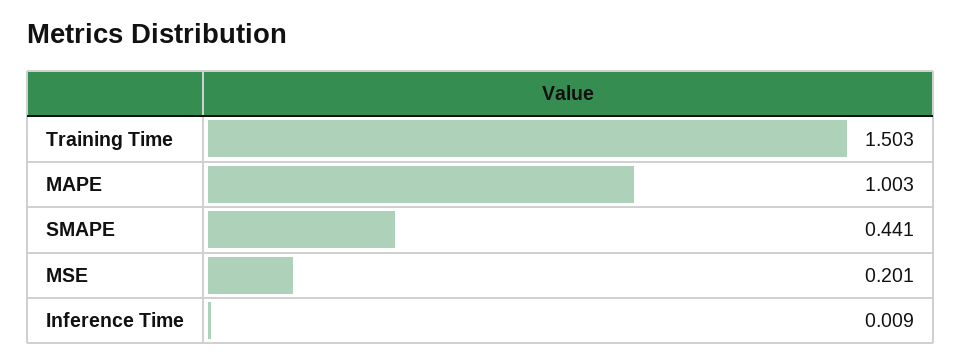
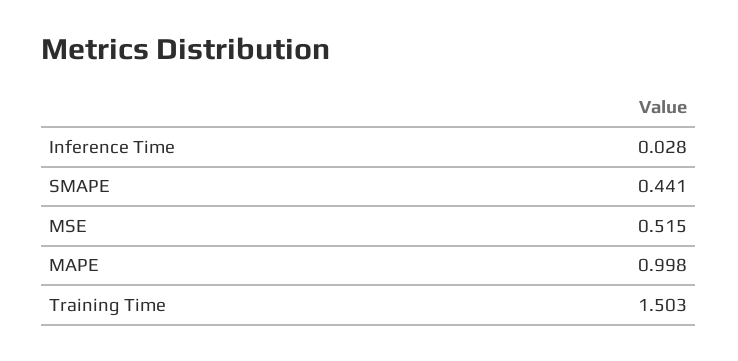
  {
    "Training Time": 1.503,
-   "MAPE": 1.003,
+   "MAPE": 0.998,
    "SMAPE": 0.441,
-   "MSE": 0.201,
+   "MSE": 0.515,
-   "Inference Time": 0.009
+   "Inference Time": 0.028
  }

